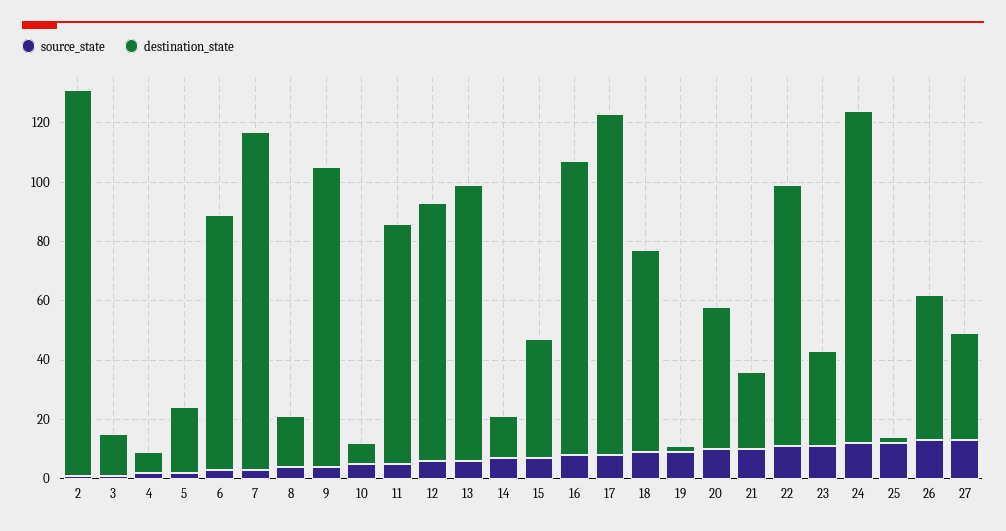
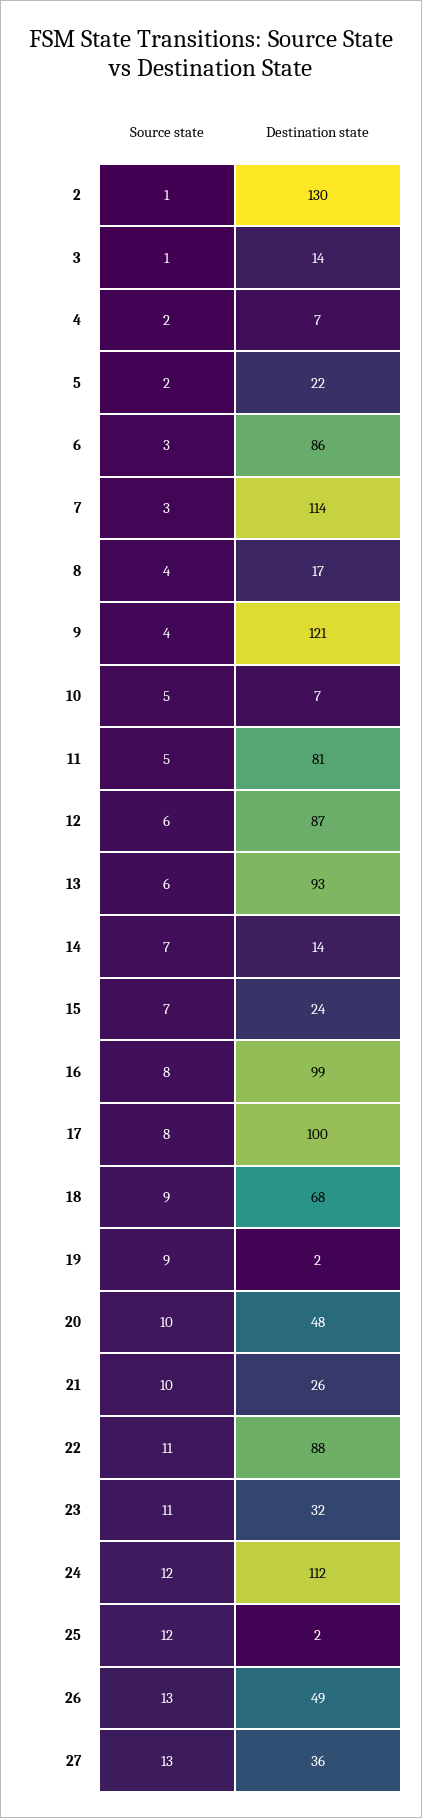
  {
    "source_state": {
      "2": 1,
      "3": 1,
      "4": 2,
      "5": 2,
      "6": 3,
      "7": 3,
      "8": 4,
      "9": 4,
      "10": 5,
      "11": 5,
      "12": 6,
      "13": 6,
      "14": 7,
      "15": 7,
      "16": 8,
      "17": 8,
      "18": 9,
      "19": 9,
      "20": 10,
      "21": 10,
      "22": 11,
      "23": 11,
      "24": 12,
      "25": 12,
      "26": 13,
      "27": 13
    },
    "destination_state": {
      "2": 130,
      "3": 14,
      "4": 7,
      "5": 22,
      "6": 86,
      "7": 114,
      "8": 17,
-     "9": 100,
+     "9": 121,
      "10": 7,
      "11": 81,
      "12": 87,
      "13": 93,
      "14": 14,
-     "15": 40,
+     "15": 24,
      "16": 99,
-     "17": 115,
+     "17": 100,
      "18": 68,
      "19": 2,
      "20": 48,
      "21": 26,
      "22": 88,
      "23": 32,
      "24": 112,
      "25": 2,
      "26": 49,
      "27": 36
    }
  }

